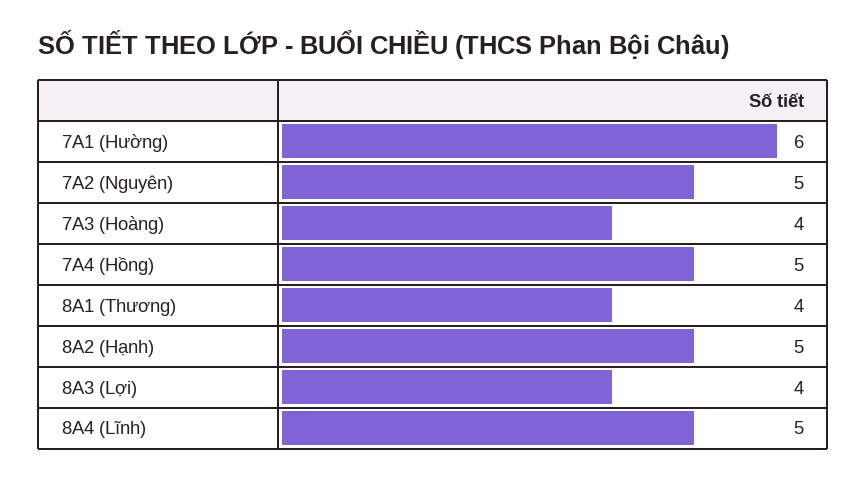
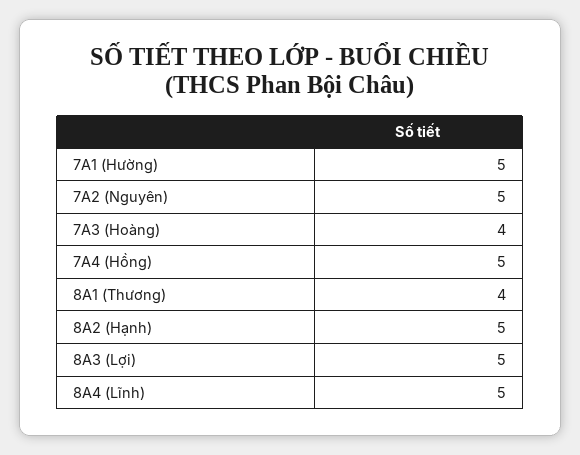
  {
-   "7A1 (Hường)": 6,
+   "7A1 (Hường)": 5,
    "7A2 (Nguyên)": 5,
    "7A3 (Hoàng)": 4,
    "7A4 (Hồng)": 5,
    "8A1 (Thương)": 4,
    "8A2 (Hạnh)": 5,
-   "8A3 (Lợi)": 4,
+   "8A3 (Lợi)": 5,
    "8A4 (Lĩnh)": 5
  }

